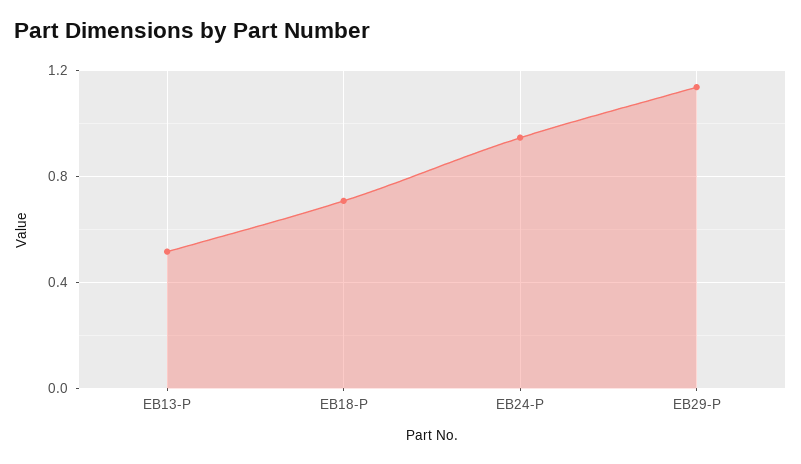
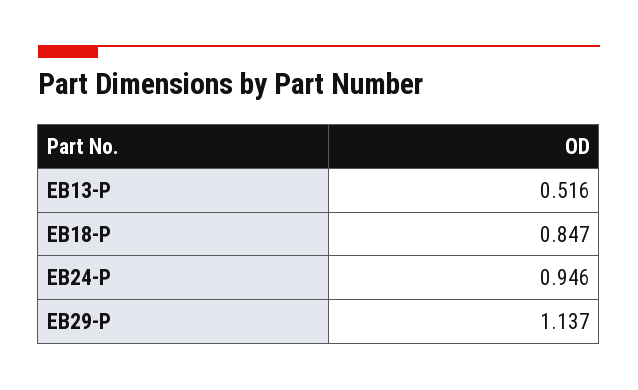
  {
    "EB13-P": 0.516,
-   "EB18-P": 0.7,
+   "EB18-P": 0.847,
    "EB24-P": 0.946,
    "EB29-P": 1.137
  }

